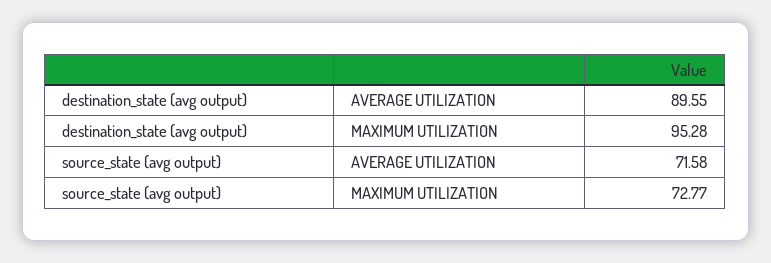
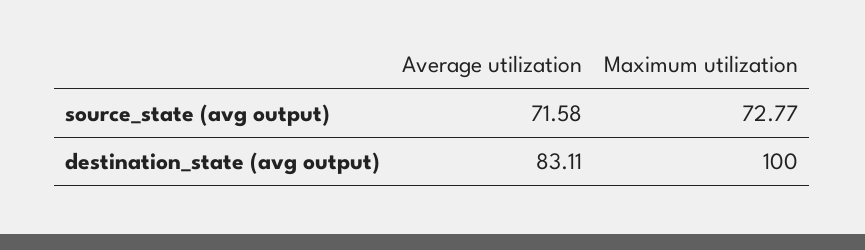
  {
    "destination_state (avg output)": {
-     "AVERAGE UTILIZATION": 89.55,
+     "AVERAGE UTILIZATION": 83.11,
-     "MAXIMUM UTILIZATION": 95.28
+     "MAXIMUM UTILIZATION": 100
    },
    "source_state (avg output)": {
      "AVERAGE UTILIZATION": 71.58,
      "MAXIMUM UTILIZATION": 72.77
    }
  }

